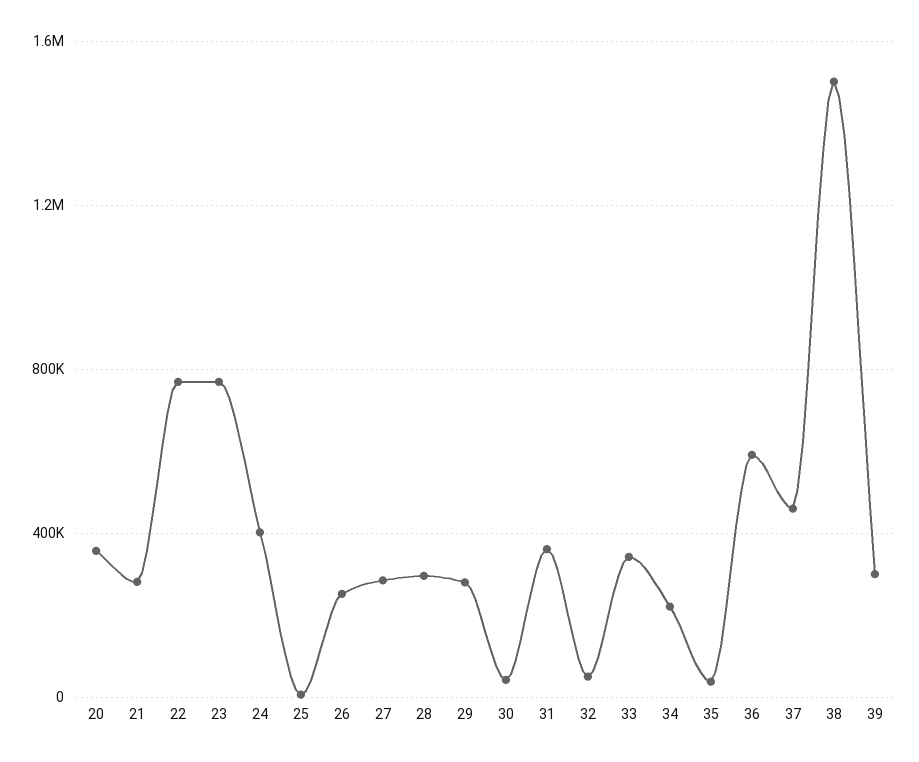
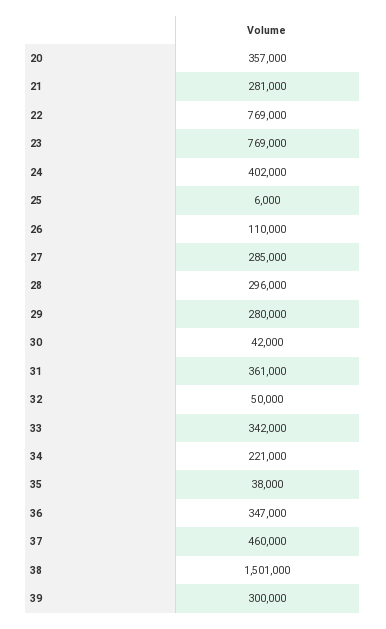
  {
    "20": 357000,
    "21": 281000,
    "22": 769000,
    "23": 769000,
    "24": 402000,
    "25": 6000,
-   "26": 250000,
+   "26": 110000,
    "27": 285000,
    "28": 296000,
    "29": 280000,
    "30": 42000,
    "31": 361000,
    "32": 50000,
    "33": 342000,
    "34": 221000,
    "35": 38000,
-   "36": 600000,
+   "36": 347000,
    "37": 460000,
    "38": 1501000,
    "39": 300000
  }

